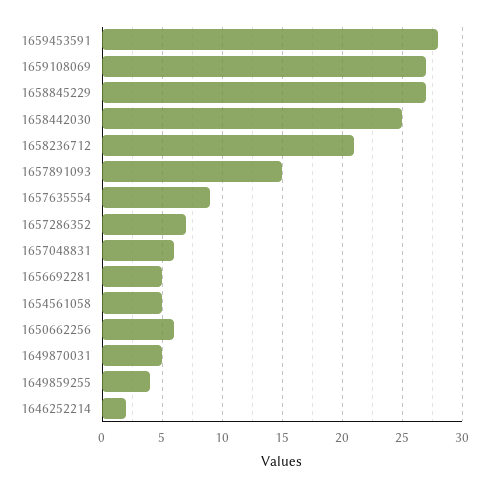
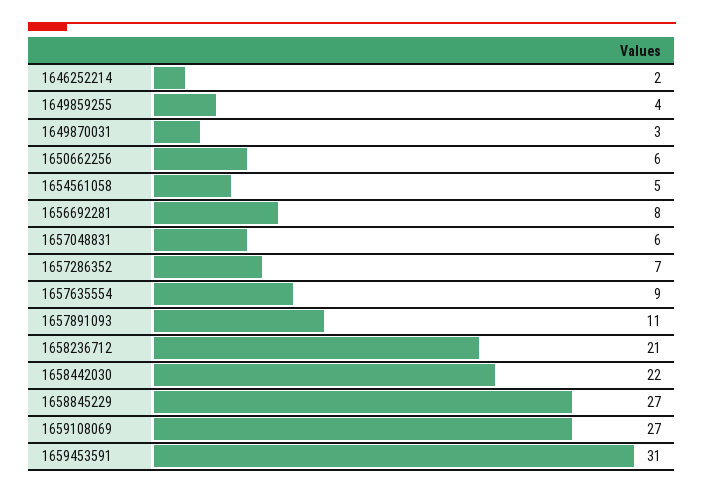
  {
-   "1659453591": 28,
+   "1659453591": 31,
    "1659108069": 27,
    "1658845229": 27,
-   "1658442030": 25,
+   "1658442030": 22,
    "1658236712": 21,
-   "1657891093": 15,
+   "1657891093": 11,
    "1657635554": 9,
    "1657286352": 7,
    "1657048831": 6,
-   "1656692281": 5,
+   "1656692281": 8,
    "1654561058": 5,
    "1650662256": 6,
-   "1649870031": 5,
+   "1649870031": 3,
    "1649859255": 4,
    "1646252214": 2
  }

